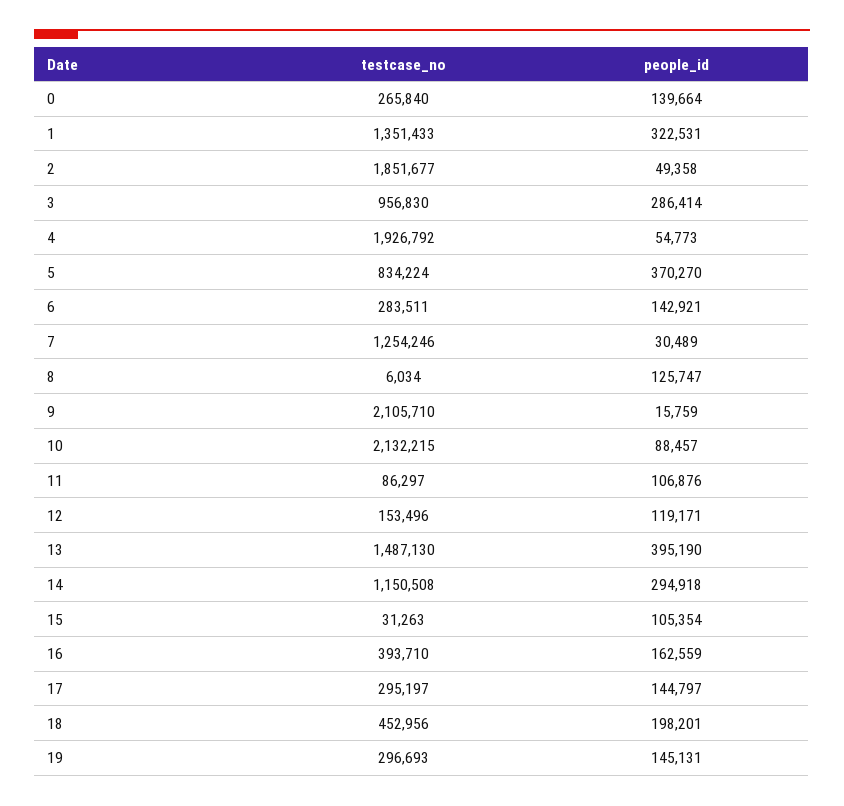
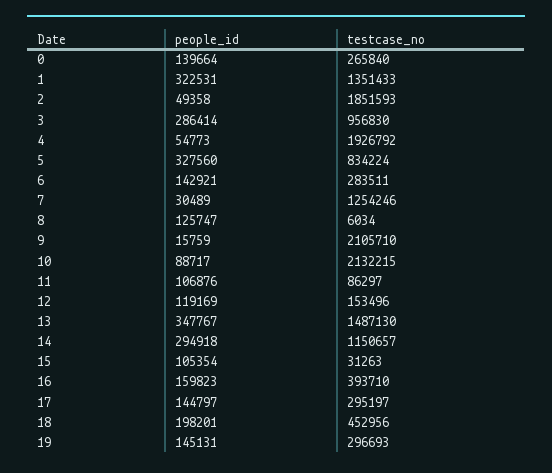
  {
    "testcase_no": {
      "0": 265840,
      "1": 1351433,
-     "2": 1851677,
+     "2": 1851593,
      "3": 956830,
      "4": 1926792,
      "5": 834224,
      "6": 283511,
      "7": 1254246,
      "8": 6034,
      "9": 2105710,
      "10": 2132215,
      "11": 86297,
      "12": 153496,
      "13": 1487130,
-     "14": 1150508,
+     "14": 1150657,
      "15": 31263,
      "16": 393710,
      "17": 295197,
      "18": 452956,
      "19": 296693
    },
    "people_id": {
      "0": 139664,
      "1": 322531,
      "2": 49358,
      "3": 286414,
      "4": 54773,
-     "5": 370270,
+     "5": 327560,
      "6": 142921,
      "7": 30489,
      "8": 125747,
      "9": 15759,
-     "10": 88457,
+     "10": 88717,
      "11": 106876,
-     "12": 119171,
+     "12": 119169,
-     "13": 395190,
+     "13": 347767,
      "14": 294918,
      "15": 105354,
-     "16": 162559,
+     "16": 159823,
      "17": 144797,
      "18": 198201,
      "19": 145131
    }
  }

